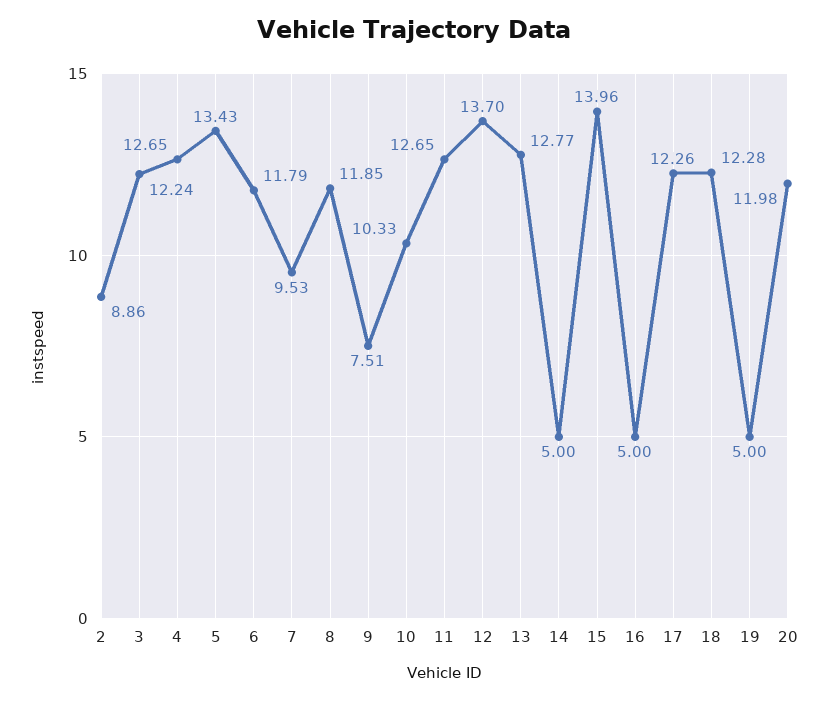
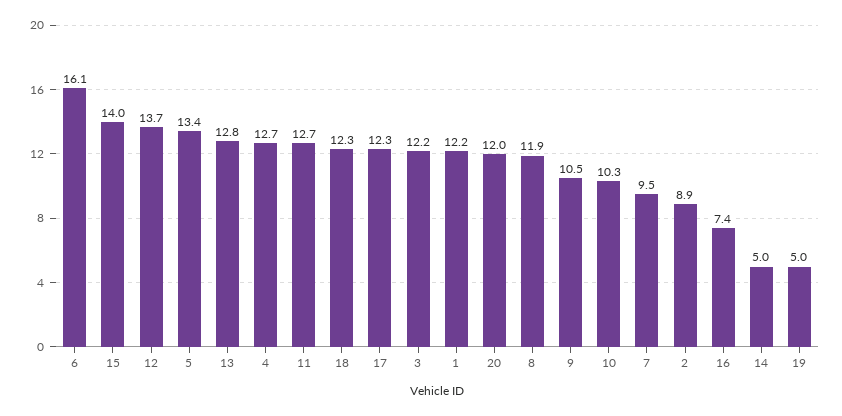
  {
    "2": 8.86,
    "3": 12.24,
    "4": 12.65,
    "5": 13.43,
-   "6": 11.79,
+   "6": 16.1,
    "7": 9.53,
    "8": 11.85,
-   "9": 7.51,
+   "9": 10.5,
    "10": 10.33,
    "11": 12.65,
    "12": 13.7,
    "13": 12.77,
    "14": 5,
    "15": 13.96,
-   "16": 5,
+   "16": 7.4,
    "17": 12.26,
    "18": 12.28,
    "19": 5,
-   "20": 11.98
+   "20": 11.98,
+   "1": 12.2
  }

